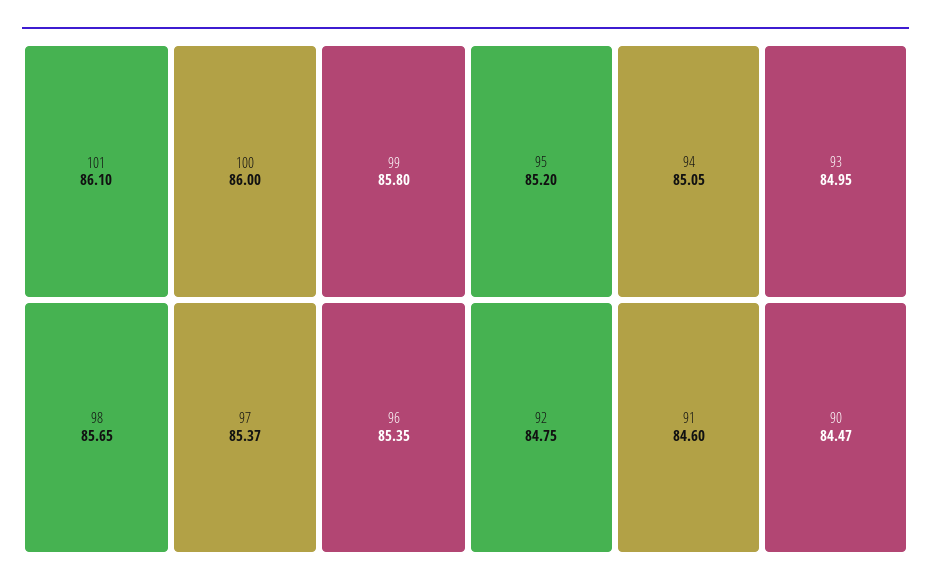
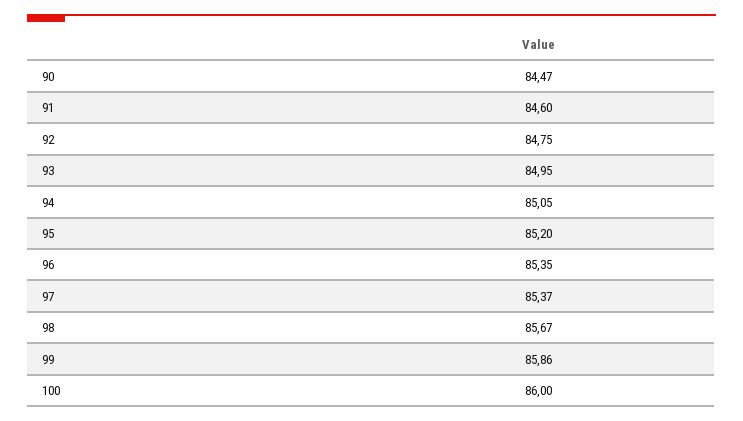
  {
-   "101": 86.1,
    "100": 86,
-   "99": 85.8,
+   "99": 85.86,
-   "98": 85.65,
+   "98": 85.67,
    "97": 85.37,
    "96": 85.35,
    "95": 85.2,
    "94": 85.05,
    "93": 84.95,
    "92": 84.75,
    "91": 84.6,
    "90": 84.47
  }

